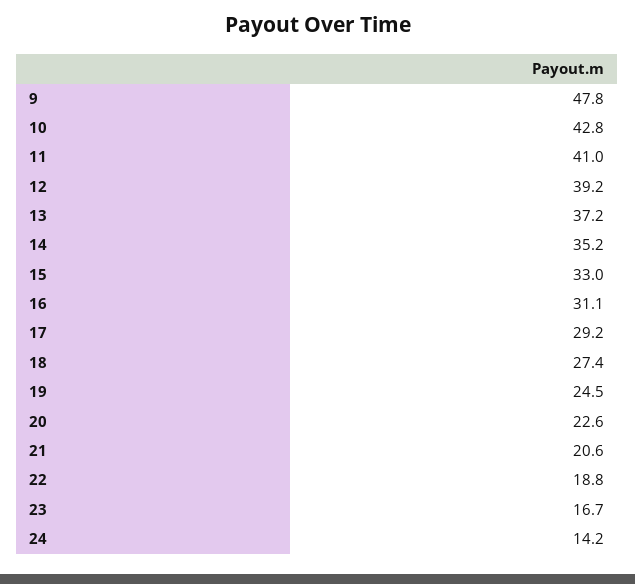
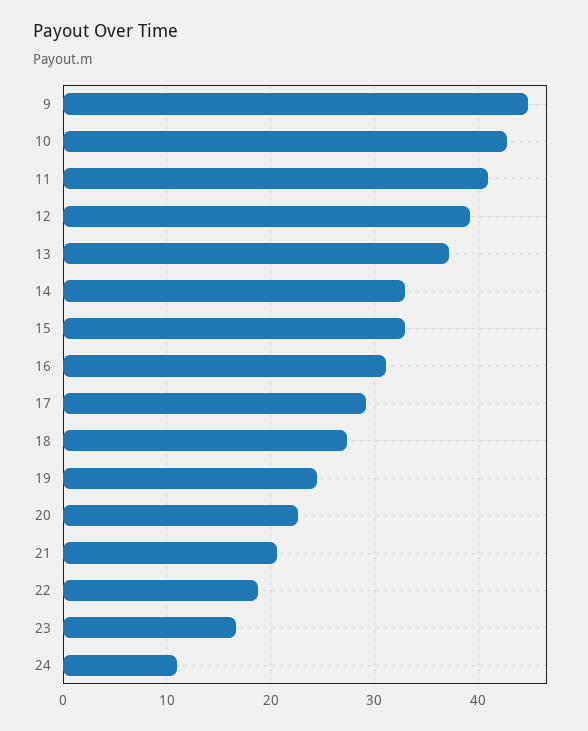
  {
-   "9": 47.8,
+   "9": 45,
    "10": 42.8,
    "11": 41,
    "12": 39.2,
    "13": 37.2,
-   "14": 35.2,
+   "14": 33,
    "15": 33,
    "16": 31.1,
    "17": 29.2,
    "18": 27.4,
    "19": 24.5,
    "20": 22.6,
    "21": 20.6,
    "22": 18.8,
    "23": 16.7,
-   "24": 14.2
+   "24": 11
  }

